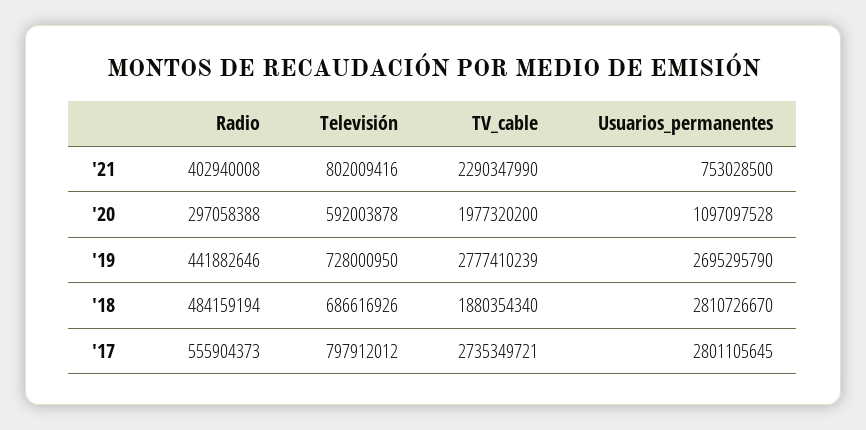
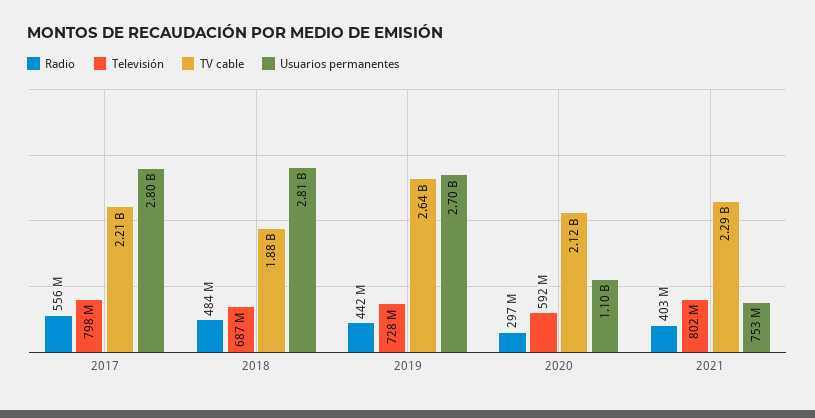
  {
    "Radio": {
      "'21": 402940008,
      "'20": 297058388,
      "'19": 441882646,
      "'18": 484159194,
      "'17": 555904373
    },
    "Televisión": {
      "'21": 802009416,
      "'20": 592003878,
      "'19": 728000950,
      "'18": 686616926,
      "'17": 797912012
    },
    "TV_cable": {
      "'21": 2290347990,
-     "'20": 1977320200,
+     "'20": 2120000000,
-     "'19": 2777410239,
+     "'19": 2640000000,
      "'18": 1880354340,
-     "'17": 2735349721
+     "'17": 2210000000
    },
    "Usuarios_permanentes": {
      "'21": 753028500,
      "'20": 1097097528,
      "'19": 2695295790,
      "'18": 2810726670,
      "'17": 2801105645
    }
  }

